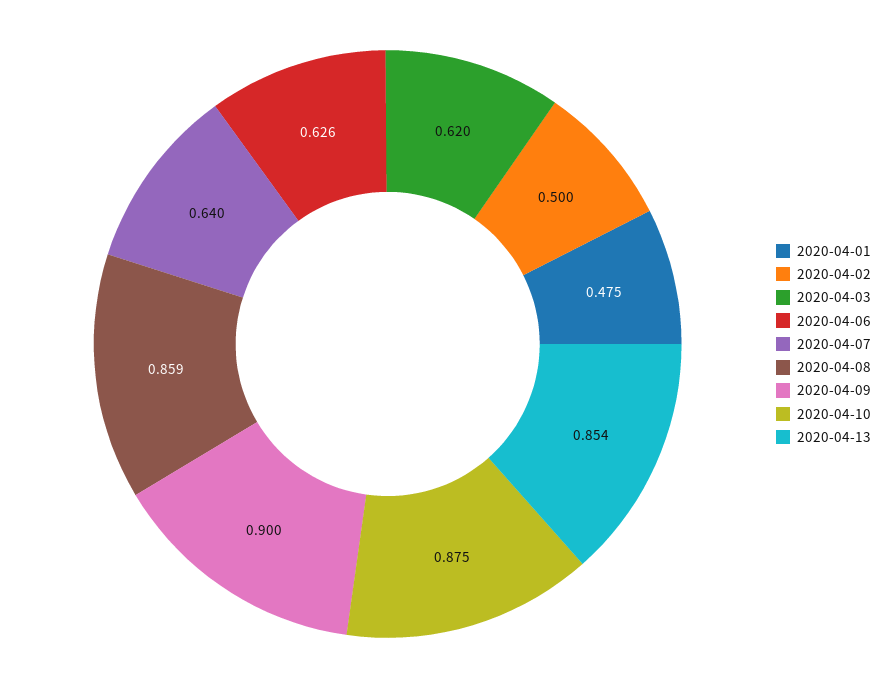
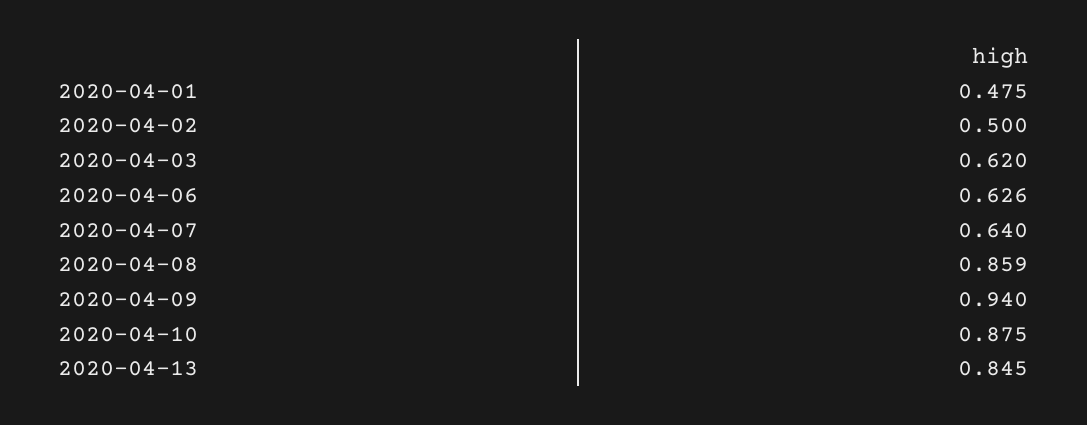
  {
    "2020-04-01": 0.475,
    "2020-04-02": 0.5,
    "2020-04-03": 0.62,
    "2020-04-06": 0.626,
    "2020-04-07": 0.64,
    "2020-04-08": 0.859,
-   "2020-04-09": 0.9,
+   "2020-04-09": 0.94,
    "2020-04-10": 0.875,
-   "2020-04-13": 0.854
+   "2020-04-13": 0.845
  }

